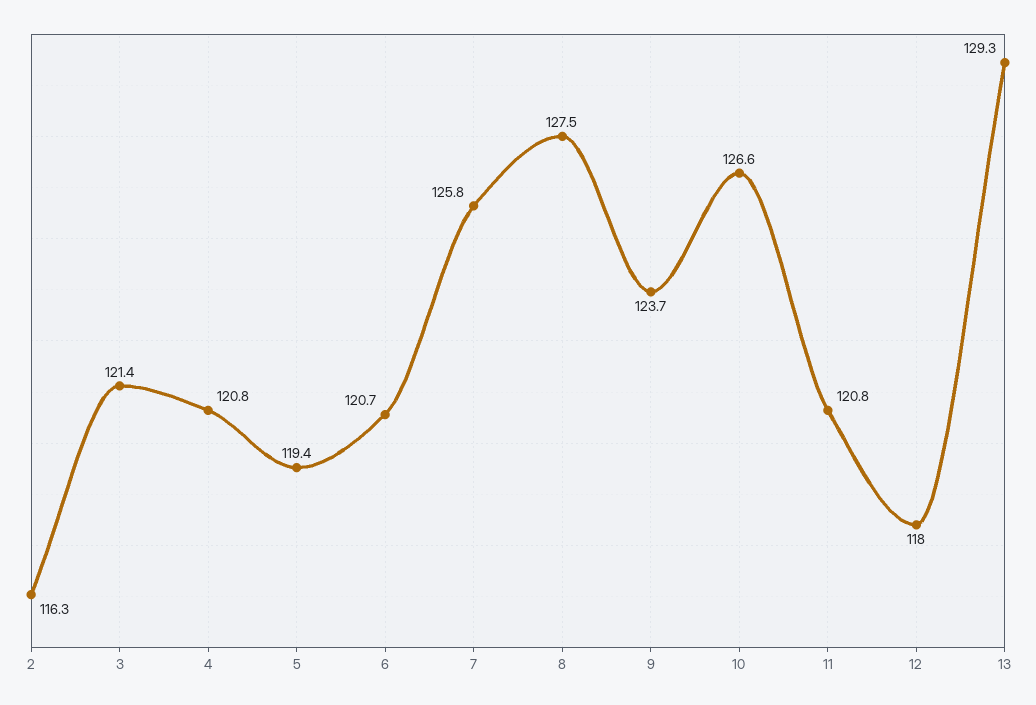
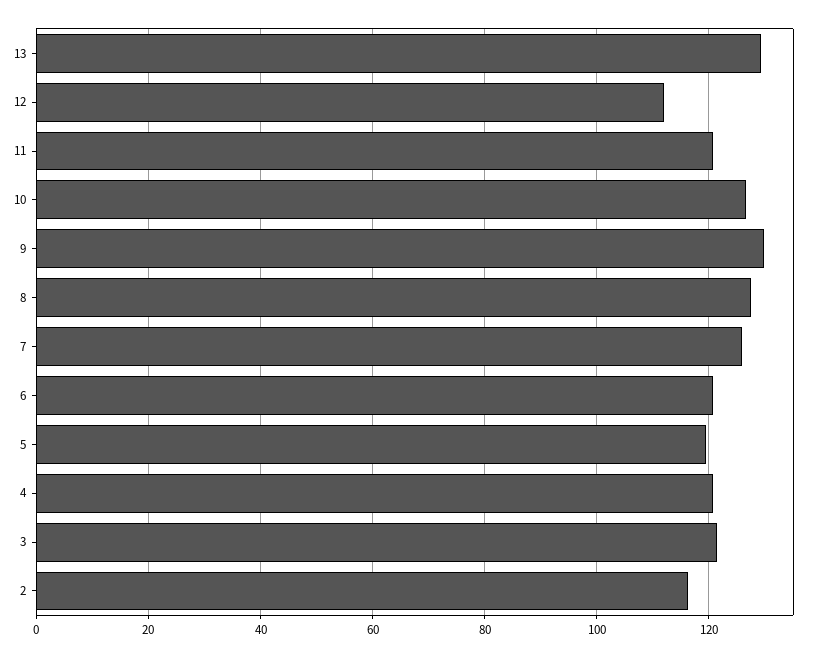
  {
    "2": 116.3,
    "3": 121.4,
    "4": 120.8,
    "5": 119.4,
    "6": 120.7,
    "7": 125.8,
    "8": 127.5,
-   "9": 123.7,
+   "9": 130,
    "10": 126.6,
    "11": 120.8,
-   "12": 118,
+   "12": 112,
    "13": 129.3
  }

